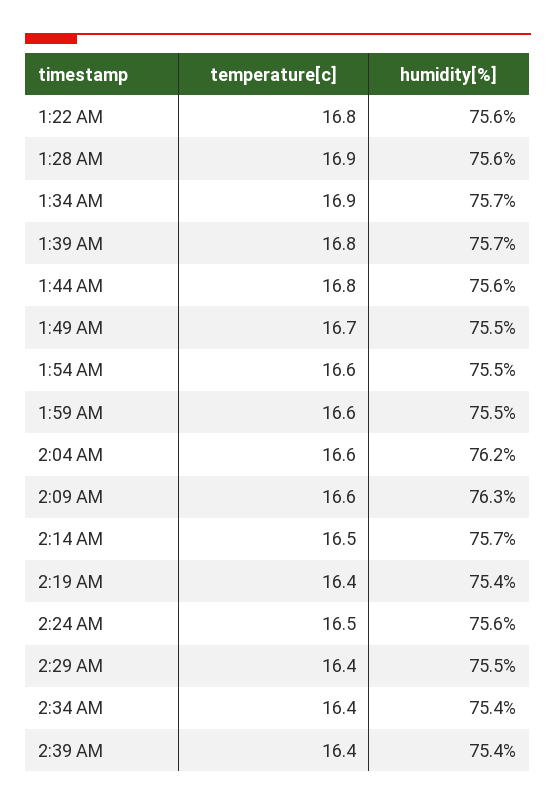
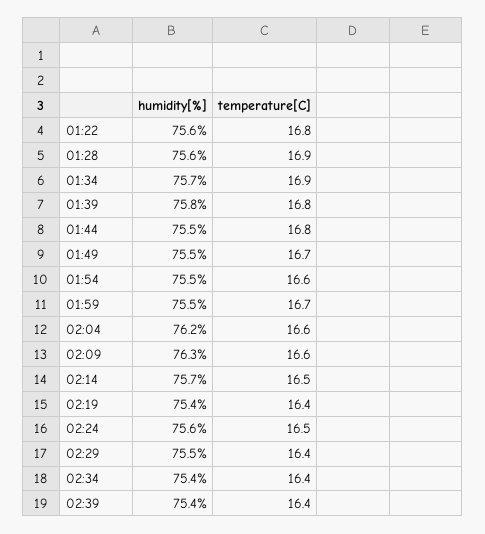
  {
    "temperature[c]": {
      "1:22 AM": 16.8,
      "1:28 AM": 16.9,
      "1:34 AM": 16.9,
      "1:39 AM": 16.8,
      "1:44 AM": 16.8,
      "1:49 AM": 16.7,
      "1:54 AM": 16.6,
-     "1:59 AM": 16.6,
+     "1:59 AM": 16.7,
      "2:04 AM": 16.6,
      "2:09 AM": 16.6,
      "2:14 AM": 16.5,
      "2:19 AM": 16.4,
      "2:24 AM": 16.5,
      "2:29 AM": 16.4,
      "2:34 AM": 16.4,
      "2:39 AM": 16.4
    },
    "humidity[%]": {
      "1:22 AM": 75.6,
      "1:28 AM": 75.6,
      "1:34 AM": 75.7,
-     "1:39 AM": 75.7,
+     "1:39 AM": 75.8,
-     "1:44 AM": 75.6,
+     "1:44 AM": 75.5,
      "1:49 AM": 75.5,
      "1:54 AM": 75.5,
      "1:59 AM": 75.5,
      "2:04 AM": 76.2,
      "2:09 AM": 76.3,
      "2:14 AM": 75.7,
      "2:19 AM": 75.4,
      "2:24 AM": 75.6,
      "2:29 AM": 75.5,
      "2:34 AM": 75.4,
      "2:39 AM": 75.4
    }
  }

